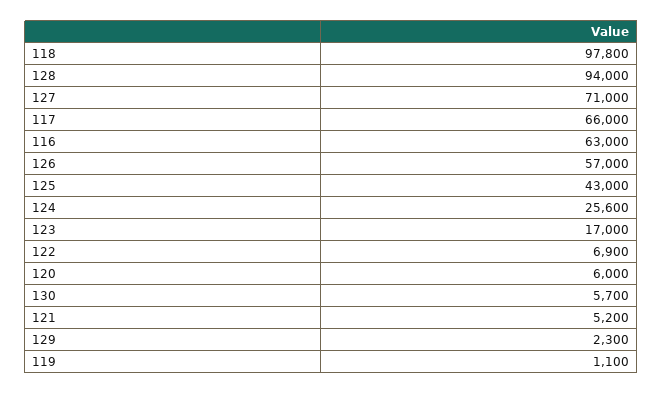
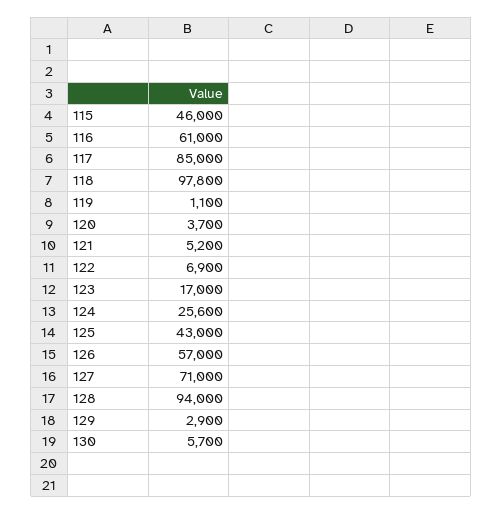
  {
    "118": 97800,
    "128": 94000,
    "127": 71000,
-   "117": 66000,
+   "117": 85000,
-   "116": 63000,
+   "116": 61000,
    "126": 57000,
    "125": 43000,
    "124": 25600,
    "123": 17000,
    "122": 6900,
-   "120": 6000,
+   "120": 3700,
    "130": 5700,
    "121": 5200,
-   "129": 2300,
+   "129": 2900,
-   "119": 1100
+   "119": 1100,
+   "115": 46000
  }

